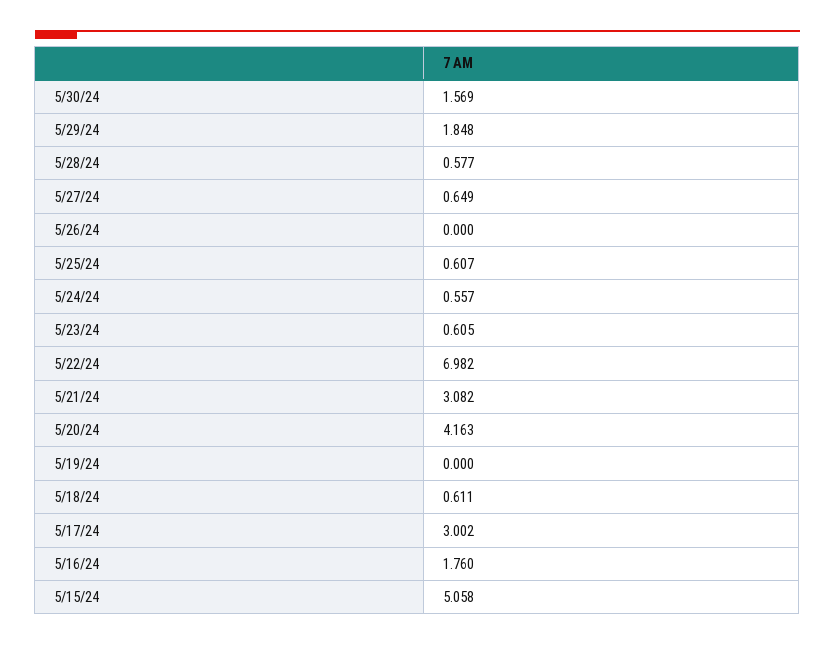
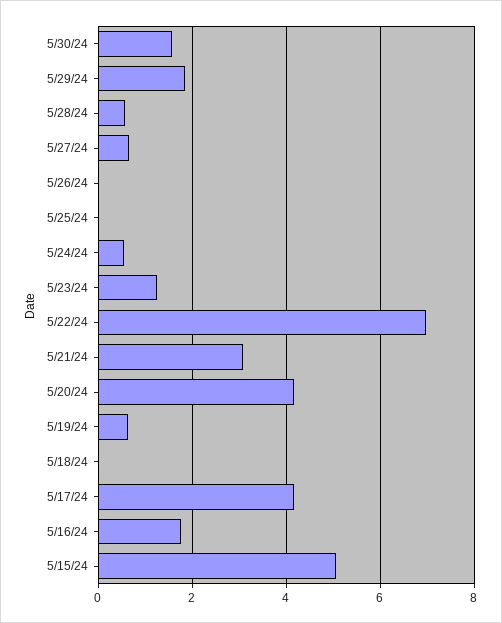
  {
    "5/30/24": 1.569,
    "5/29/24": 1.848,
    "5/28/24": 0.577,
    "5/27/24": 0.649,
    "5/26/24": 0,
-   "5/25/24": 0.607,
+   "5/25/24": 0,
    "5/24/24": 0.557,
-   "5/23/24": 0.605,
+   "5/23/24": 1.2,
    "5/22/24": 6.982,
    "5/21/24": 3.082,
    "5/20/24": 4.163,
-   "5/19/24": 0,
+   "5/19/24": 0.6,
-   "5/18/24": 0.611,
+   "5/18/24": 0,
-   "5/17/24": 3.002,
+   "5/17/24": 4.2,
    "5/16/24": 1.76,
    "5/15/24": 5.058
  }

